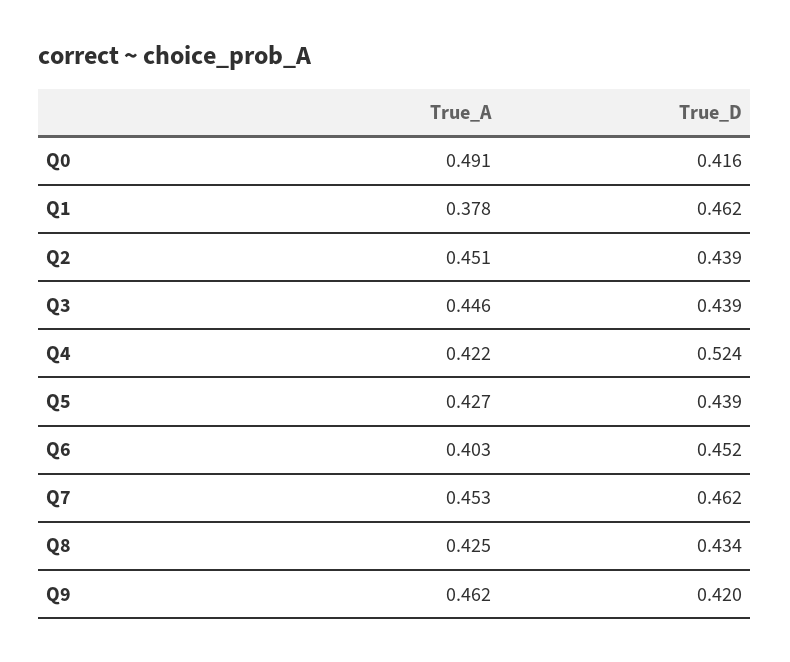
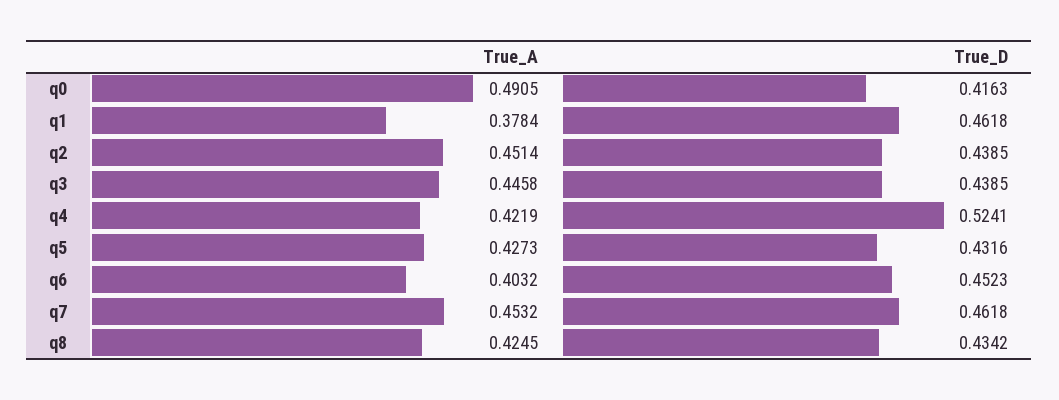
  {
    "True_A": {
      "Q0": 0.4905,
      "Q1": 0.3784,
      "Q2": 0.4514,
      "Q3": 0.4458,
      "Q4": 0.4219,
      "Q5": 0.4273,
      "Q6": 0.4032,
      "Q7": 0.4532,
-     "Q8": 0.4245,
+     "Q8": 0.4245
-     "Q9": 0.462
    },
    "True_D": {
      "Q0": 0.4163,
      "Q1": 0.4618,
      "Q2": 0.4385,
      "Q3": 0.4385,
      "Q4": 0.5241,
-     "Q5": 0.439,
+     "Q5": 0.4316,
      "Q6": 0.4523,
      "Q7": 0.4618,
-     "Q8": 0.4342,
+     "Q8": 0.4342
-     "Q9": 0.42
    }
  }

